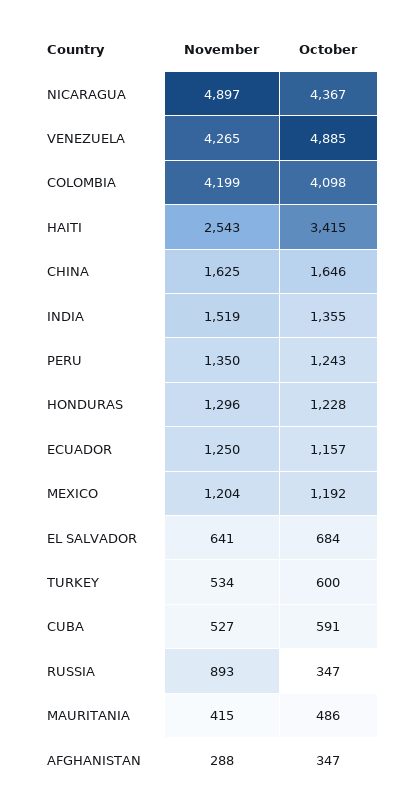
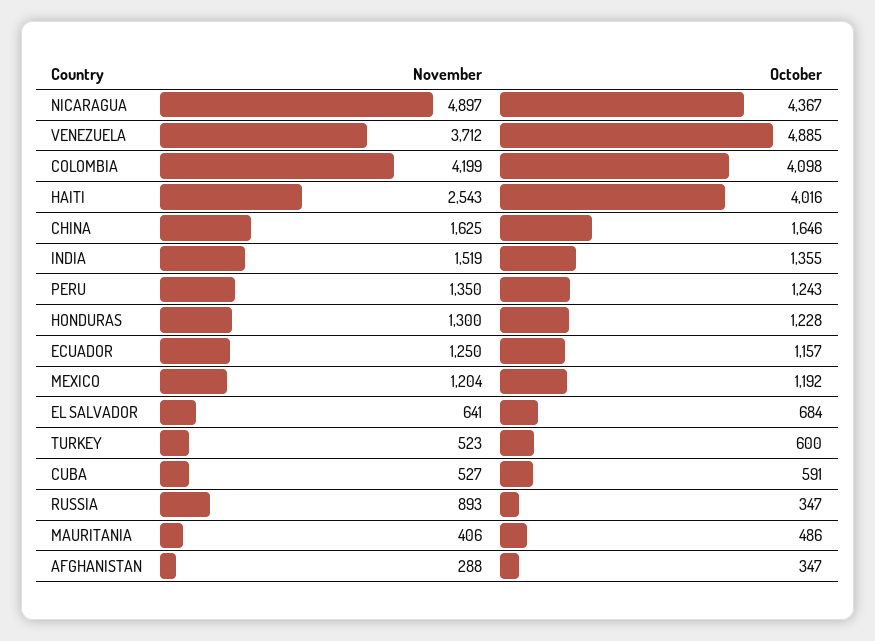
  {
    "November": {
      "NICARAGUA": 4897,
-     "VENEZUELA": 4265,
+     "VENEZUELA": 3712,
      "COLOMBIA": 4199,
      "HAITI": 2543,
      "CHINA": 1625,
      "INDIA": 1519,
      "PERU": 1350,
-     "HONDURAS": 1296,
+     "HONDURAS": 1300,
      "ECUADOR": 1250,
      "MEXICO": 1204,
      "EL SALVADOR": 641,
-     "TURKEY": 534,
+     "TURKEY": 523,
      "CUBA": 527,
      "RUSSIA": 893,
-     "MAURITANIA": 415,
+     "MAURITANIA": 406,
      "AFGHANISTAN": 288
    },
    "October": {
      "NICARAGUA": 4367,
      "VENEZUELA": 4885,
      "COLOMBIA": 4098,
-     "HAITI": 3415,
+     "HAITI": 4016,
      "CHINA": 1646,
      "INDIA": 1355,
      "PERU": 1243,
      "HONDURAS": 1228,
      "ECUADOR": 1157,
      "MEXICO": 1192,
      "EL SALVADOR": 684,
      "TURKEY": 600,
      "CUBA": 591,
      "RUSSIA": 347,
      "MAURITANIA": 486,
      "AFGHANISTAN": 347
    }
  }

